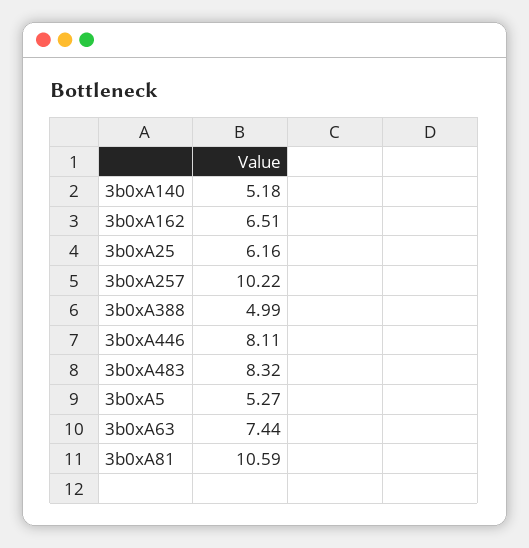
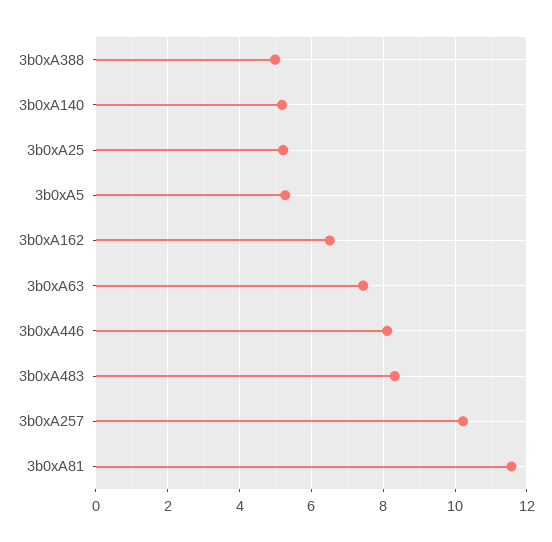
  {
    "3b0xA140": 5.18,
    "3b0xA162": 6.51,
-   "3b0xA25": 6.16,
+   "3b0xA25": 5.2,
    "3b0xA257": 10.22,
    "3b0xA388": 4.99,
    "3b0xA446": 8.11,
    "3b0xA483": 8.32,
    "3b0xA5": 5.27,
    "3b0xA63": 7.44,
-   "3b0xA81": 10.59
+   "3b0xA81": 11.6
  }

